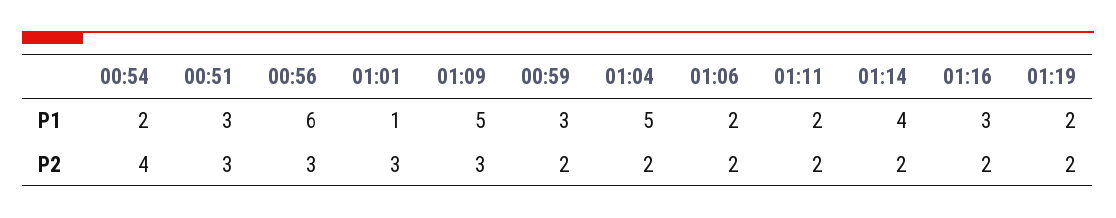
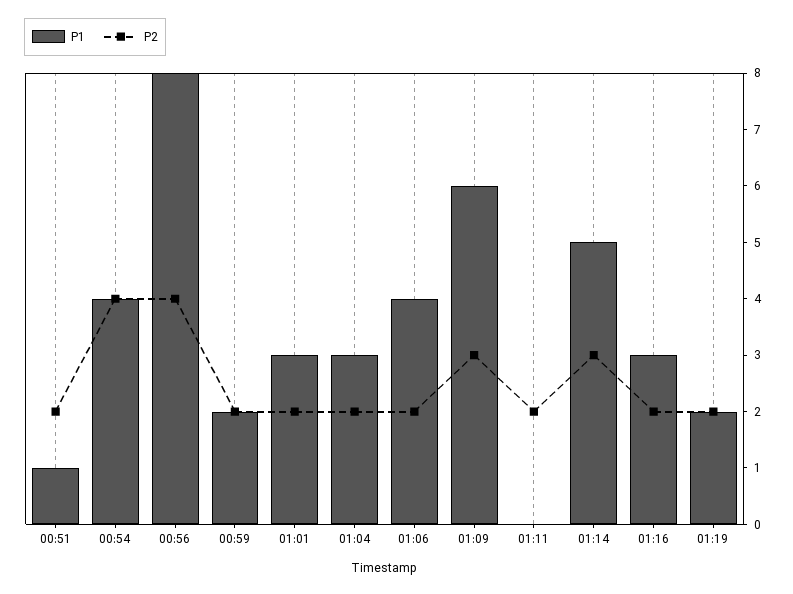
  {
    "P1": {
-     "00:54": 2,
+     "00:54": 4,
-     "00:51": 3,
+     "00:51": 1,
-     "00:56": 6,
+     "00:56": 8,
-     "01:01": 1,
+     "01:01": 3,
-     "01:09": 5,
+     "01:09": 6,
-     "00:59": 3,
+     "00:59": 2,
-     "01:04": 5,
+     "01:04": 3,
-     "01:06": 2,
+     "01:06": 4,
-     "01:11": 2,
+     "01:11": 0,
-     "01:14": 4,
+     "01:14": 5,
      "01:16": 3,
      "01:19": 2
    },
    "P2": {
      "00:54": 4,
-     "00:51": 3,
+     "00:51": 2,
-     "00:56": 3,
+     "00:56": 4,
-     "01:01": 3,
+     "01:01": 2,
      "01:09": 3,
      "00:59": 2,
      "01:04": 2,
      "01:06": 2,
      "01:11": 2,
-     "01:14": 2,
+     "01:14": 3,
      "01:16": 2,
      "01:19": 2
    }
  }

